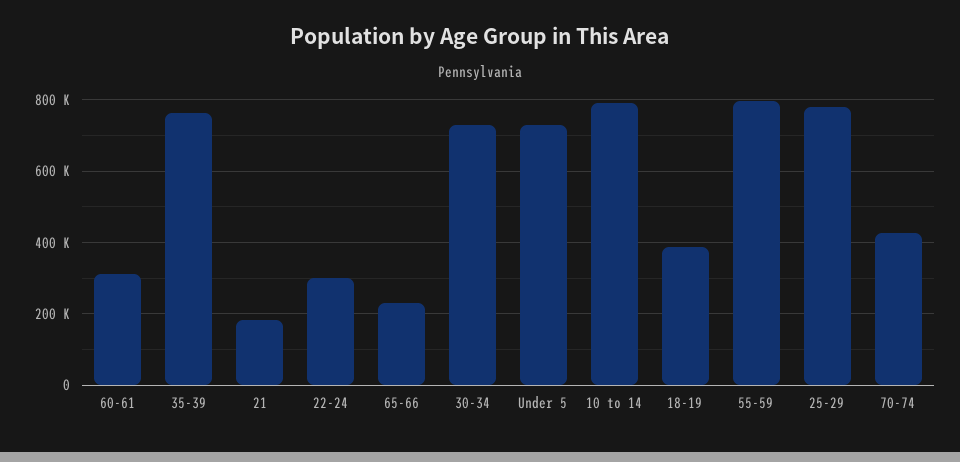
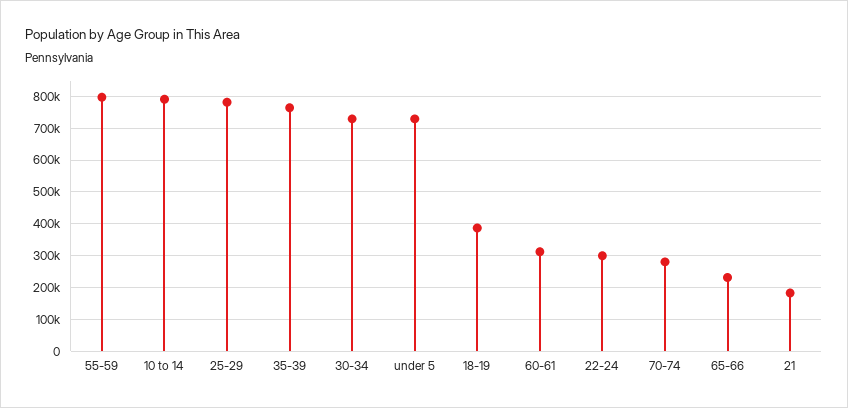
  {
    "60-61": 320000,
    "35-39": 760000,
    "21": 180000,
    "22-24": 300000,
    "65-66": 240000,
    "30-34": 720000,
    "Under 5": 720000,
    "10 to 14": 800000,
    "18-19": 380000,
    "55-59": 800000,
    "25-29": 780000,
-   "70-74": 420000
+   "70-74": 280000
  }

